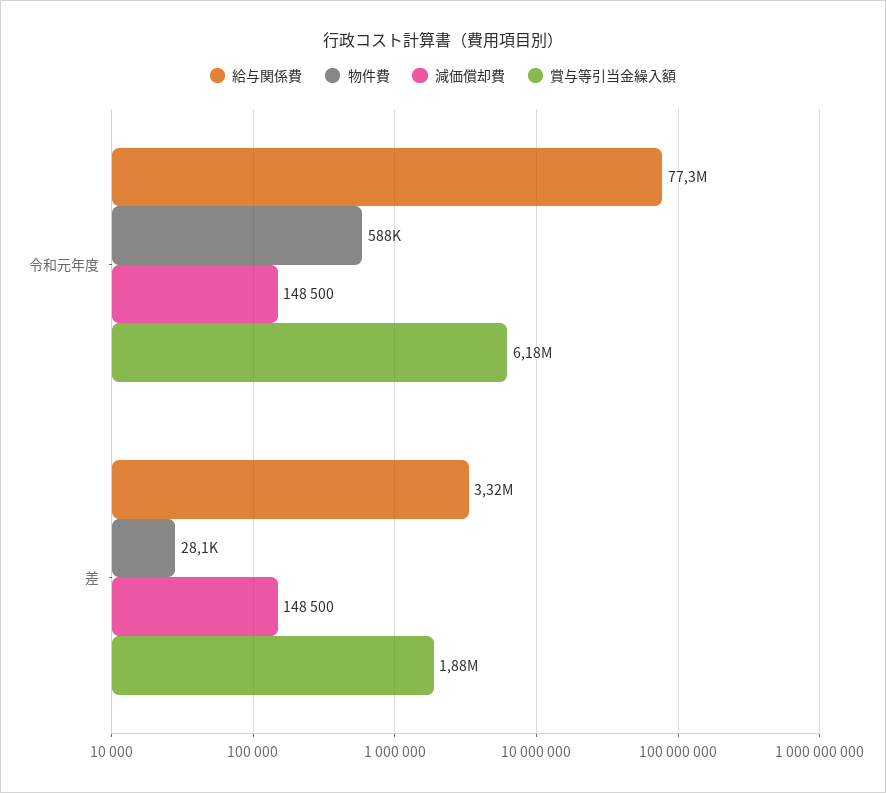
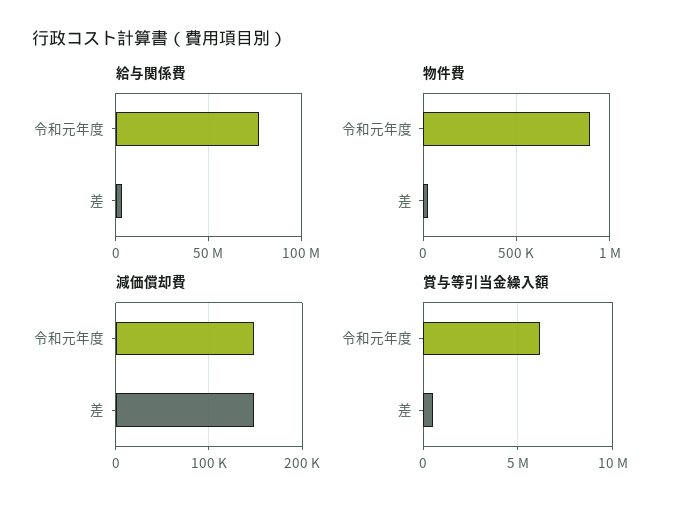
  {
    "給与関係費": {
      "令和元年度": 77300000,
      "差": 3320000
    },
    "物件費": {
-     "令和元年度": 588000,
+     "令和元年度": 900000,
      "差": 28100
    },
    "減価償却費": {
      "令和元年度": 148500,
      "差": 148500
    },
    "賞与等引当金繰入額": {
      "令和元年度": 6180000,
-     "差": 1880000
+     "差": 500000
    }
  }

